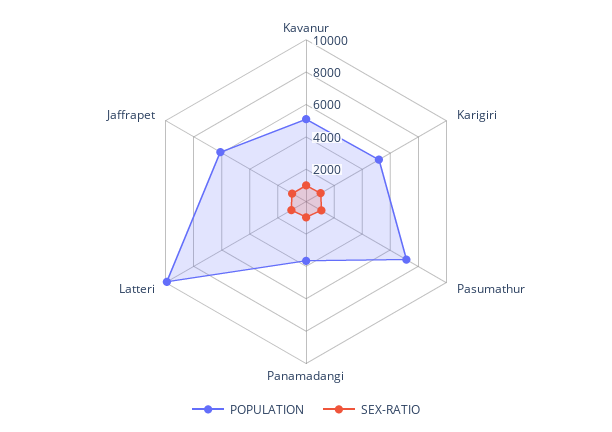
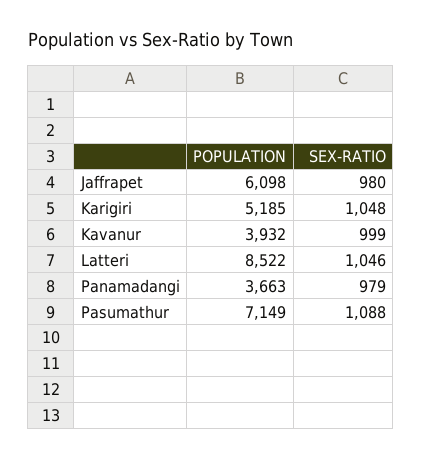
  {
    "POPULATION": {
-     "Kavanur": 5000,
+     "Kavanur": 3932,
      "Karigiri": 5185,
      "Pasumathur": 7149,
      "Panamadangi": 3663,
-     "Latteri": 10000,
+     "Latteri": 8522,
      "Jaffrapet": 6098
    },
    "SEX-RATIO": {
      "Kavanur": 999,
      "Karigiri": 1048,
      "Pasumathur": 1088,
      "Panamadangi": 979,
      "Latteri": 1046,
      "Jaffrapet": 980
    }
  }

